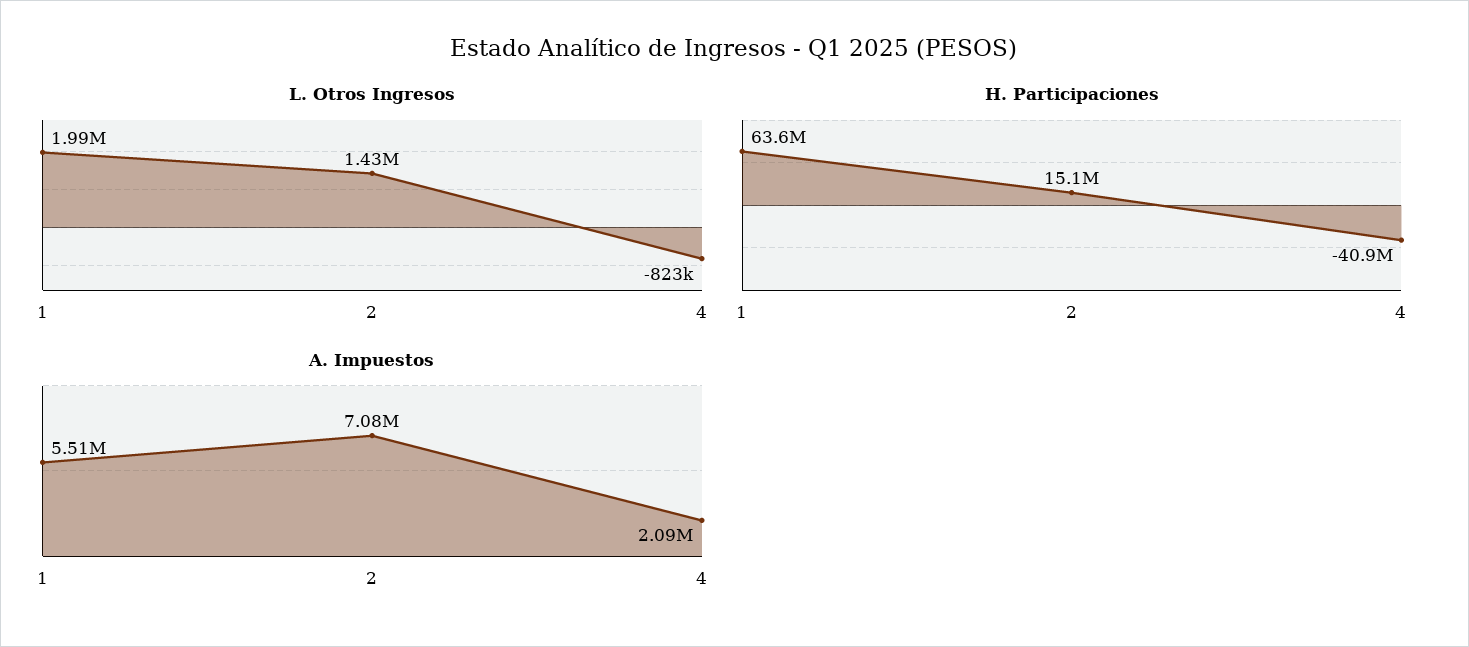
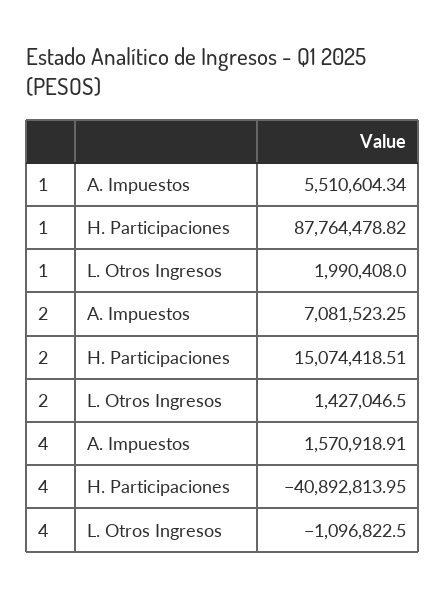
  {
    "L. Otros Ingresos": {
      "1": 1990408,
      "2": 1427046.5,
-     "4": -823000
+     "4": -1096822.5
    },
    "H. Participaciones": {
-     "1": 63600000,
+     "1": 87764478.82,
      "2": 15074418.51,
      "4": -40892813.95
    },
    "A. Impuestos": {
      "1": 5510604.34,
      "2": 7081523.25,
-     "4": 2090000
+     "4": 1570918.91
    }
  }

